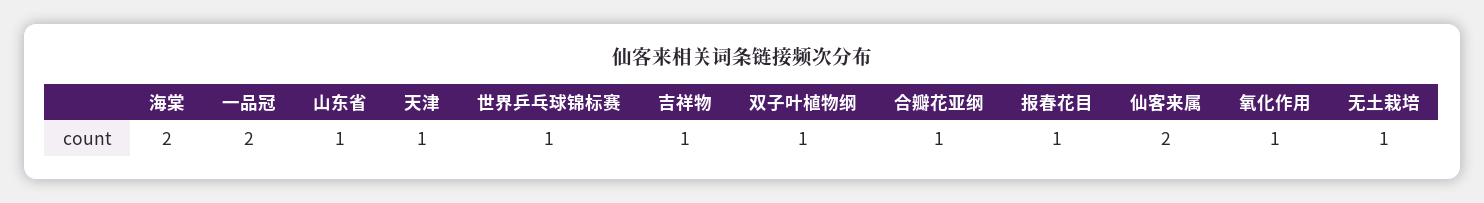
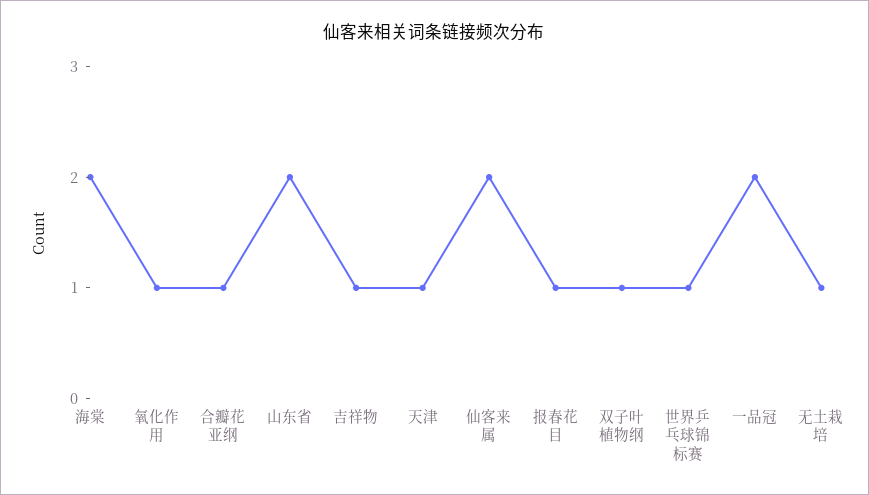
  {
    "海棠": 2,
    "一品冠": 2,
-   "山东省": 1,
+   "山东省": 2,
    "天津": 1,
    "世界乒乓球锦标赛": 1,
    "吉祥物": 1,
    "双子叶植物纲": 1,
    "合瓣花亚纲": 1,
    "报春花目": 1,
    "仙客来属": 2,
    "氧化作用": 1,
    "无土栽培": 1
  }

